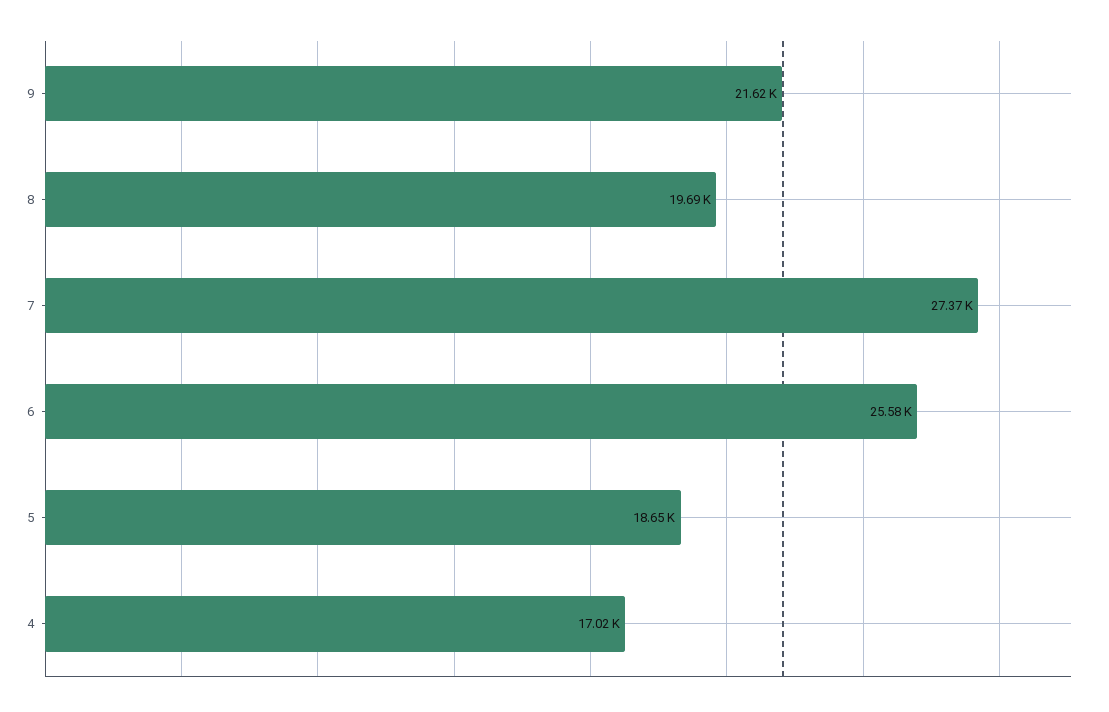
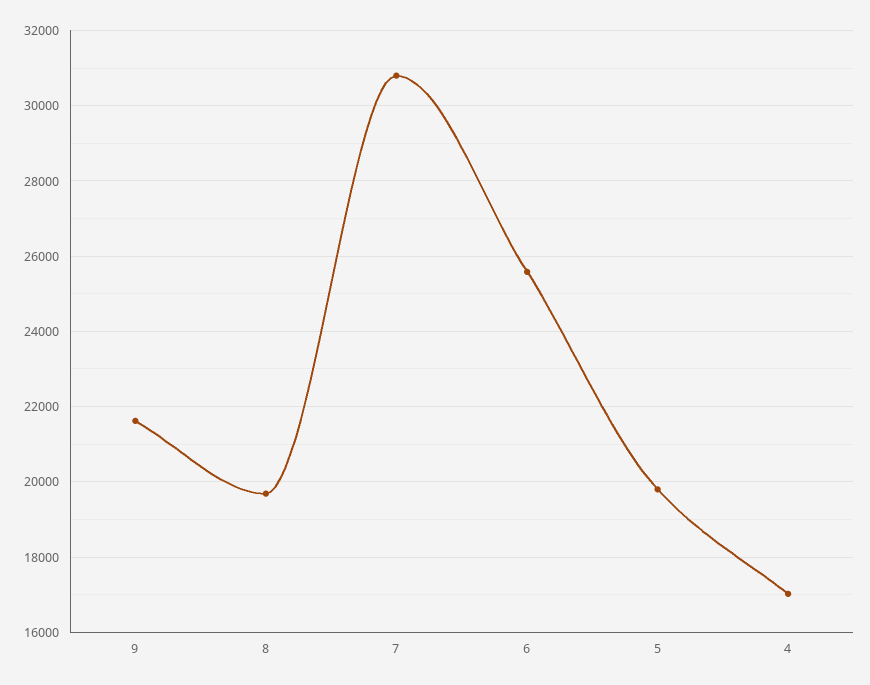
  {
    "9": 21620,
    "8": 19690,
-   "7": 27370,
+   "7": 30800,
    "6": 25580,
-   "5": 18650,
+   "5": 19800,
    "4": 17020
  }

